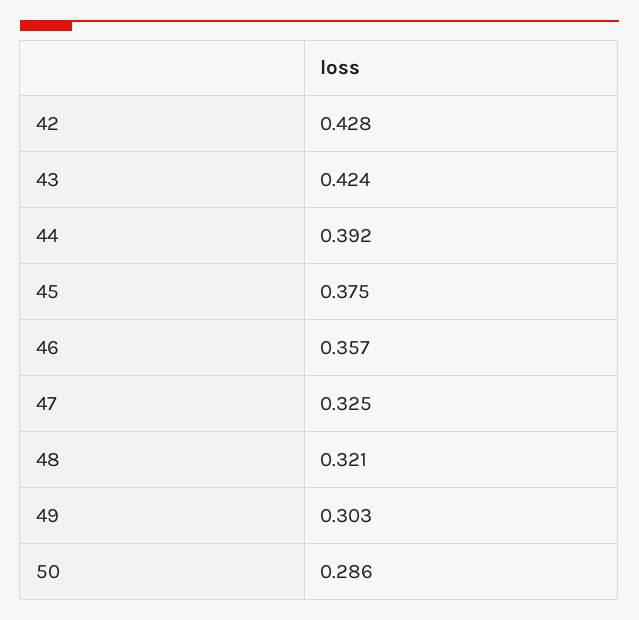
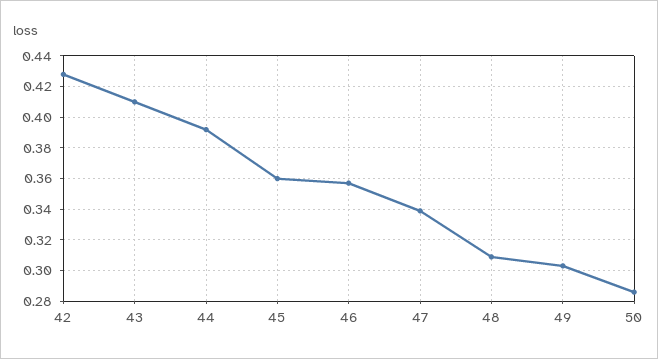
  {
    "42": 0.428,
-   "43": 0.424,
+   "43": 0.41,
    "44": 0.392,
-   "45": 0.375,
+   "45": 0.36,
    "46": 0.357,
-   "47": 0.325,
+   "47": 0.34,
-   "48": 0.321,
+   "48": 0.31,
    "49": 0.303,
    "50": 0.286
  }

